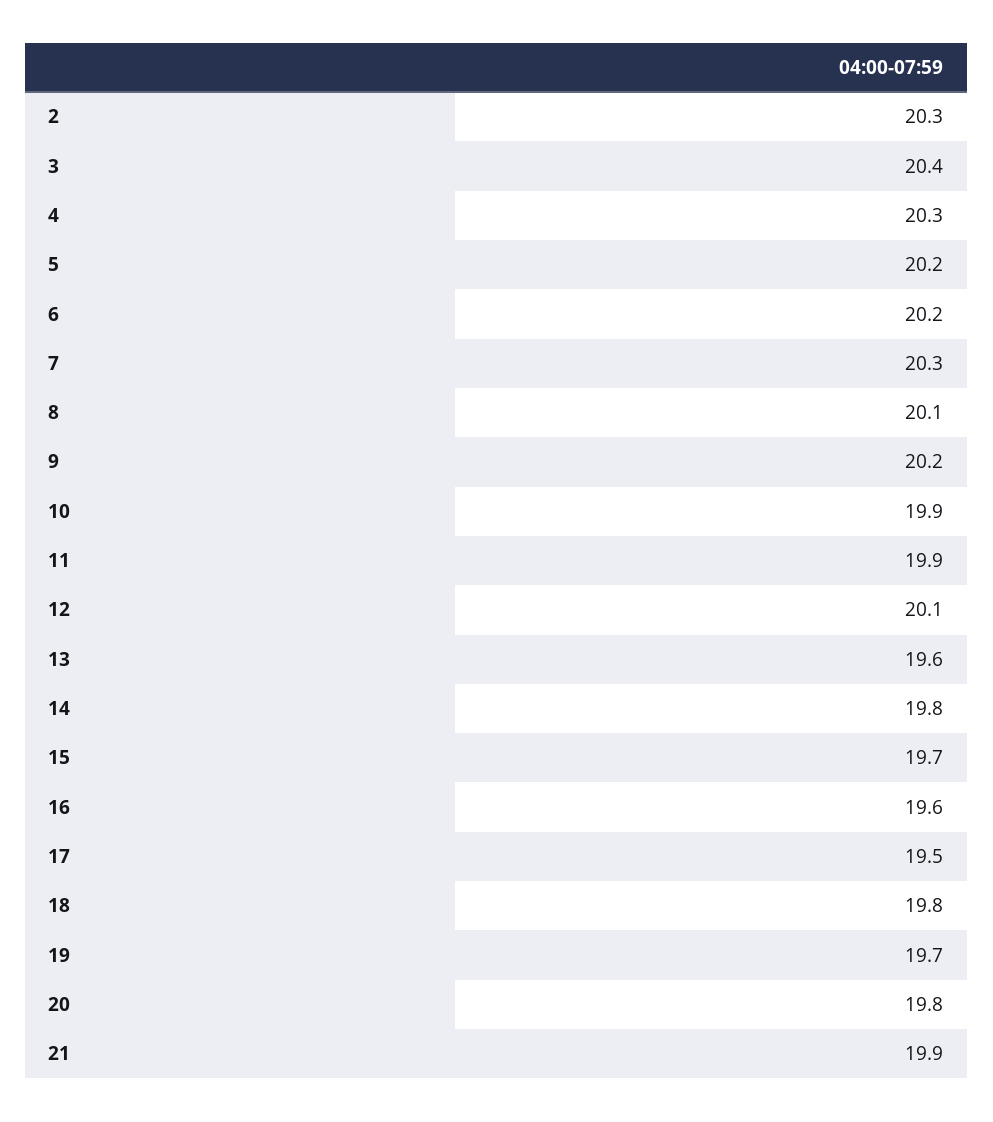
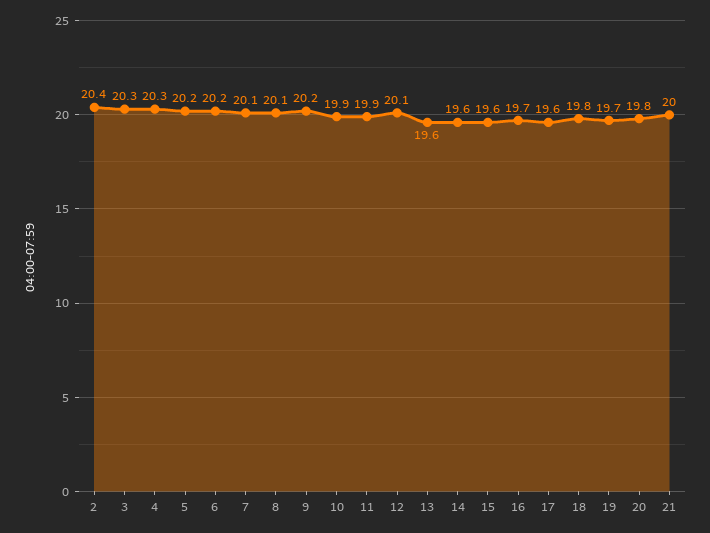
  {
-   "2": 20.3,
+   "2": 20.4,
-   "3": 20.4,
+   "3": 20.3,
    "4": 20.3,
    "5": 20.2,
    "6": 20.2,
-   "7": 20.3,
+   "7": 20.1,
    "8": 20.1,
    "9": 20.2,
    "10": 19.9,
    "11": 19.9,
    "12": 20.1,
    "13": 19.6,
-   "14": 19.8,
+   "14": 19.6,
-   "15": 19.7,
+   "15": 19.6,
-   "16": 19.6,
+   "16": 19.7,
-   "17": 19.5,
+   "17": 19.6,
    "18": 19.8,
    "19": 19.7,
    "20": 19.8,
-   "21": 19.9
+   "21": 20
  }

